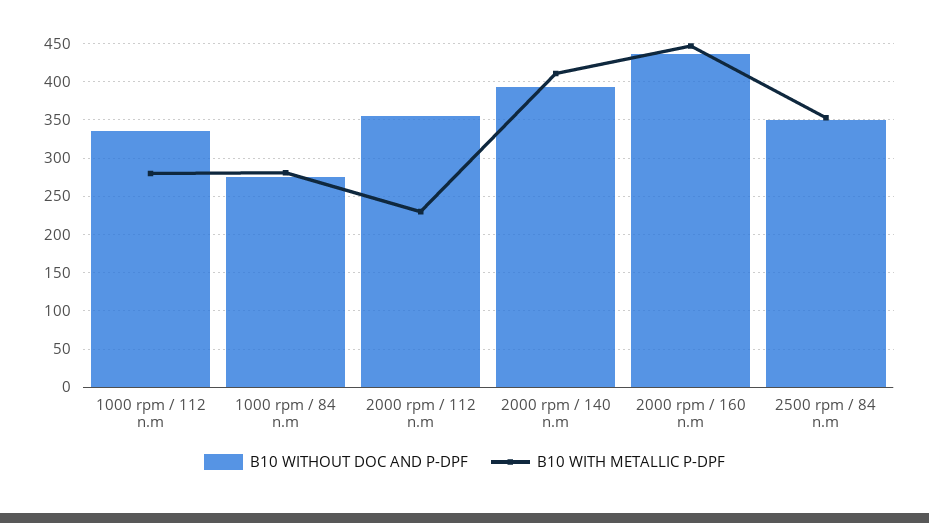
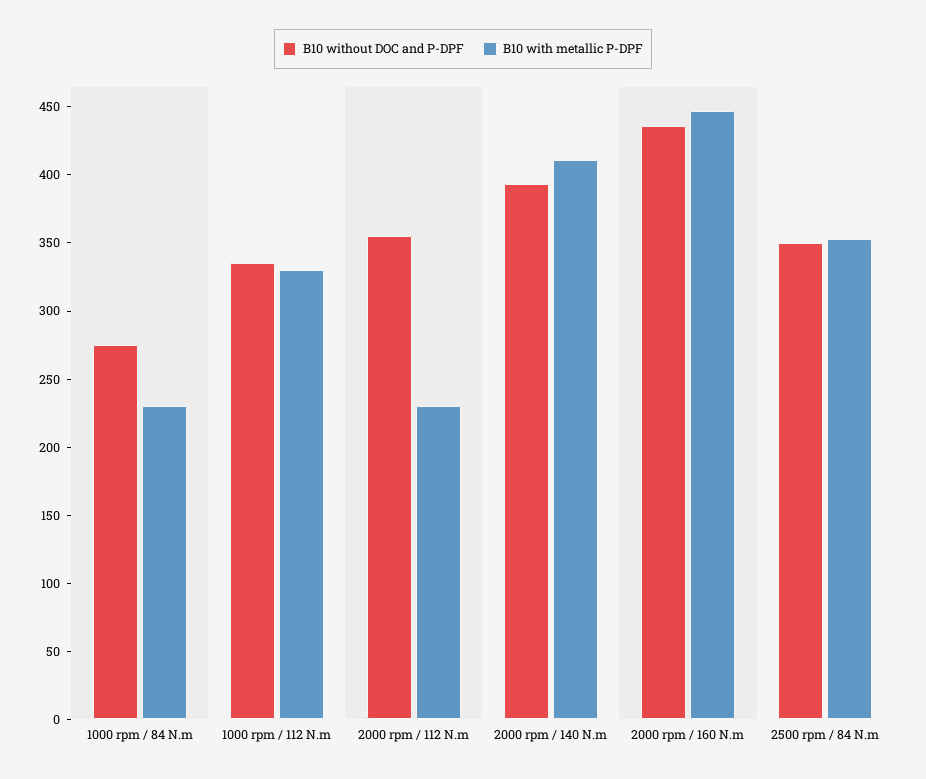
  {
    "B10 WITHOUT DOC AND P-DPF": {
      "1000 rpm / 112 n.m": 340,
      "1000 rpm / 84 n.m": 280,
      "2000 rpm / 112 n.m": 360,
      "2000 rpm / 140 n.m": 390,
      "2000 rpm / 160 n.m": 440,
      "2500 rpm / 84 n.m": 350
    },
    "B10 WITH METALLIC P-DPF": {
-     "1000 rpm / 112 n.m": 280,
+     "1000 rpm / 112 n.m": 330,
-     "1000 rpm / 84 n.m": 280,
+     "1000 rpm / 84 n.m": 230,
      "2000 rpm / 112 n.m": 230,
      "2000 rpm / 140 n.m": 410,
      "2000 rpm / 160 n.m": 450,
      "2500 rpm / 84 n.m": 350
    }
  }

